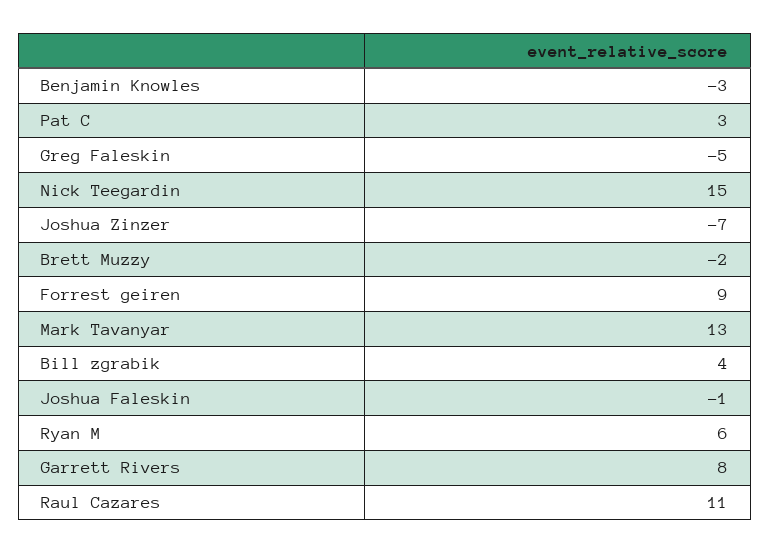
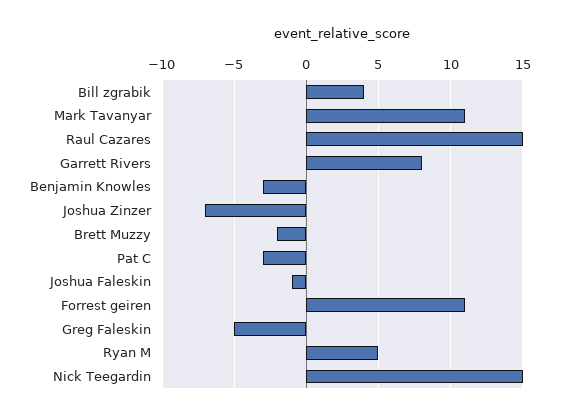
  {
    "Benjamin Knowles": -3,
-   "Pat C": 3,
+   "Pat C": -3,
    "Greg Faleskin": -5,
    "Nick Teegardin": 15,
    "Joshua Zinzer": -7,
    "Brett Muzzy": -2,
-   "Forrest geiren": 9,
+   "Forrest geiren": 11,
-   "Mark Tavanyar": 13,
+   "Mark Tavanyar": 11,
    "Bill zgrabik": 4,
    "Joshua Faleskin": -1,
-   "Ryan M": 6,
+   "Ryan M": 5,
    "Garrett Rivers": 8,
-   "Raul Cazares": 11
+   "Raul Cazares": 15
  }

